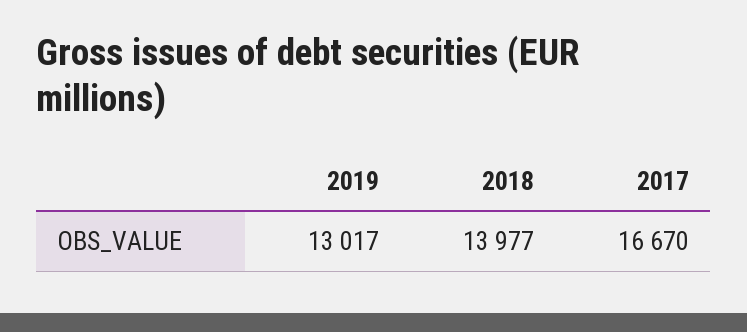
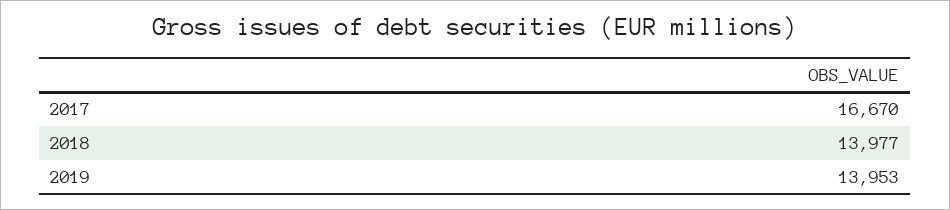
  {
-   "2019": 13017,
+   "2019": 13953,
    "2018": 13977,
    "2017": 16670
  }

